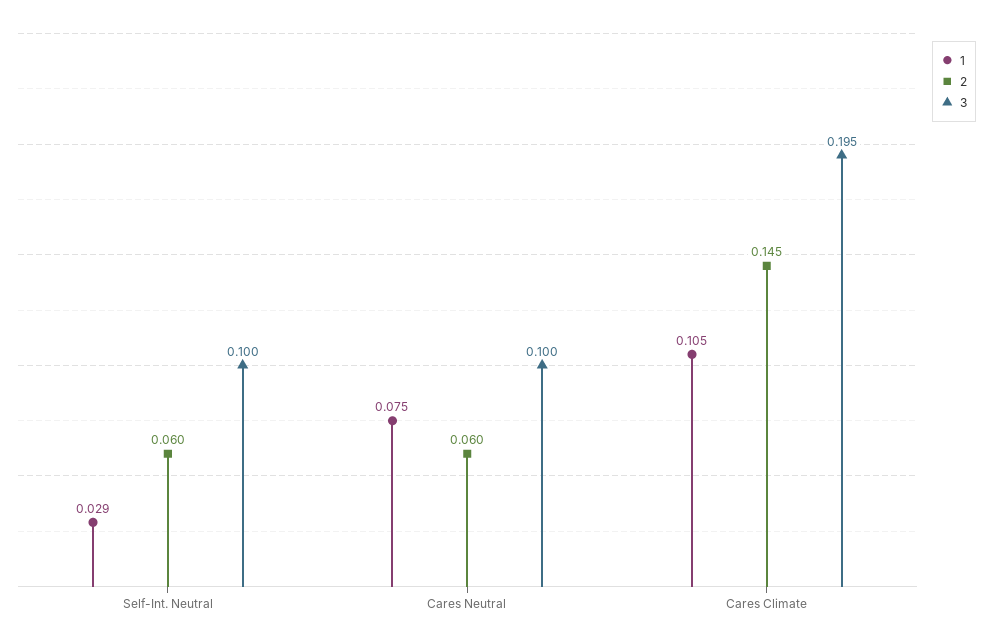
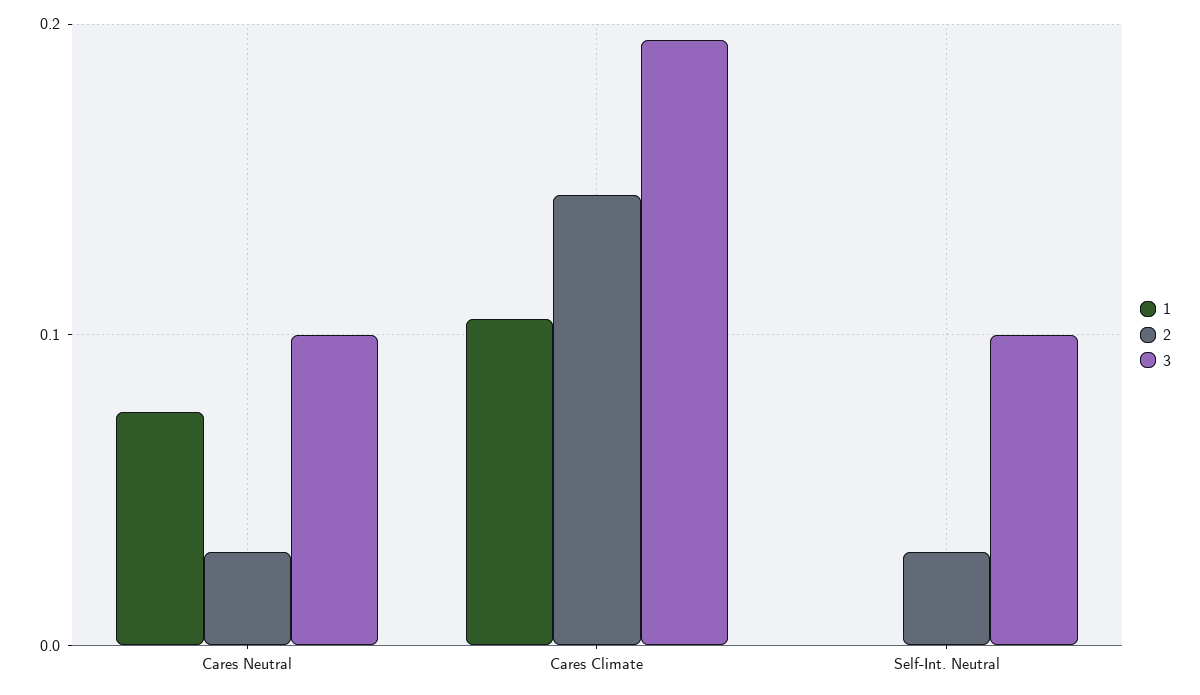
  {
    "1": {
-     "Self-Int. Neutral": 0.029,
+     "Self-Int. Neutral": 0,
      "Cares Neutral": 0.075,
      "Cares Climate": 0.105
    },
    "2": {
-     "Self-Int. Neutral": 0.06,
+     "Self-Int. Neutral": 0.03,
-     "Cares Neutral": 0.06,
+     "Cares Neutral": 0.03,
      "Cares Climate": 0.145
    },
    "3": {
      "Self-Int. Neutral": 0.1,
      "Cares Neutral": 0.1,
      "Cares Climate": 0.195
    }
  }

